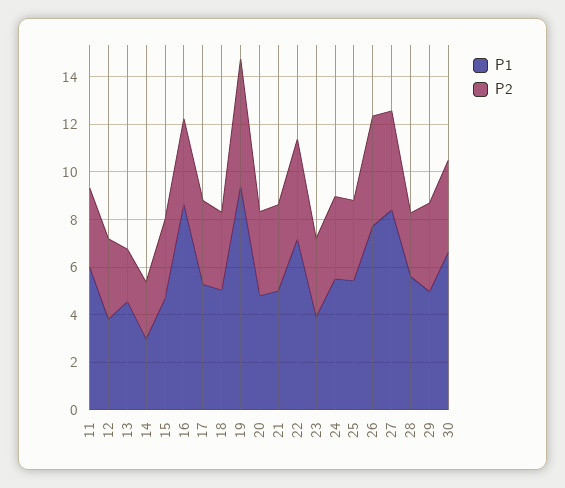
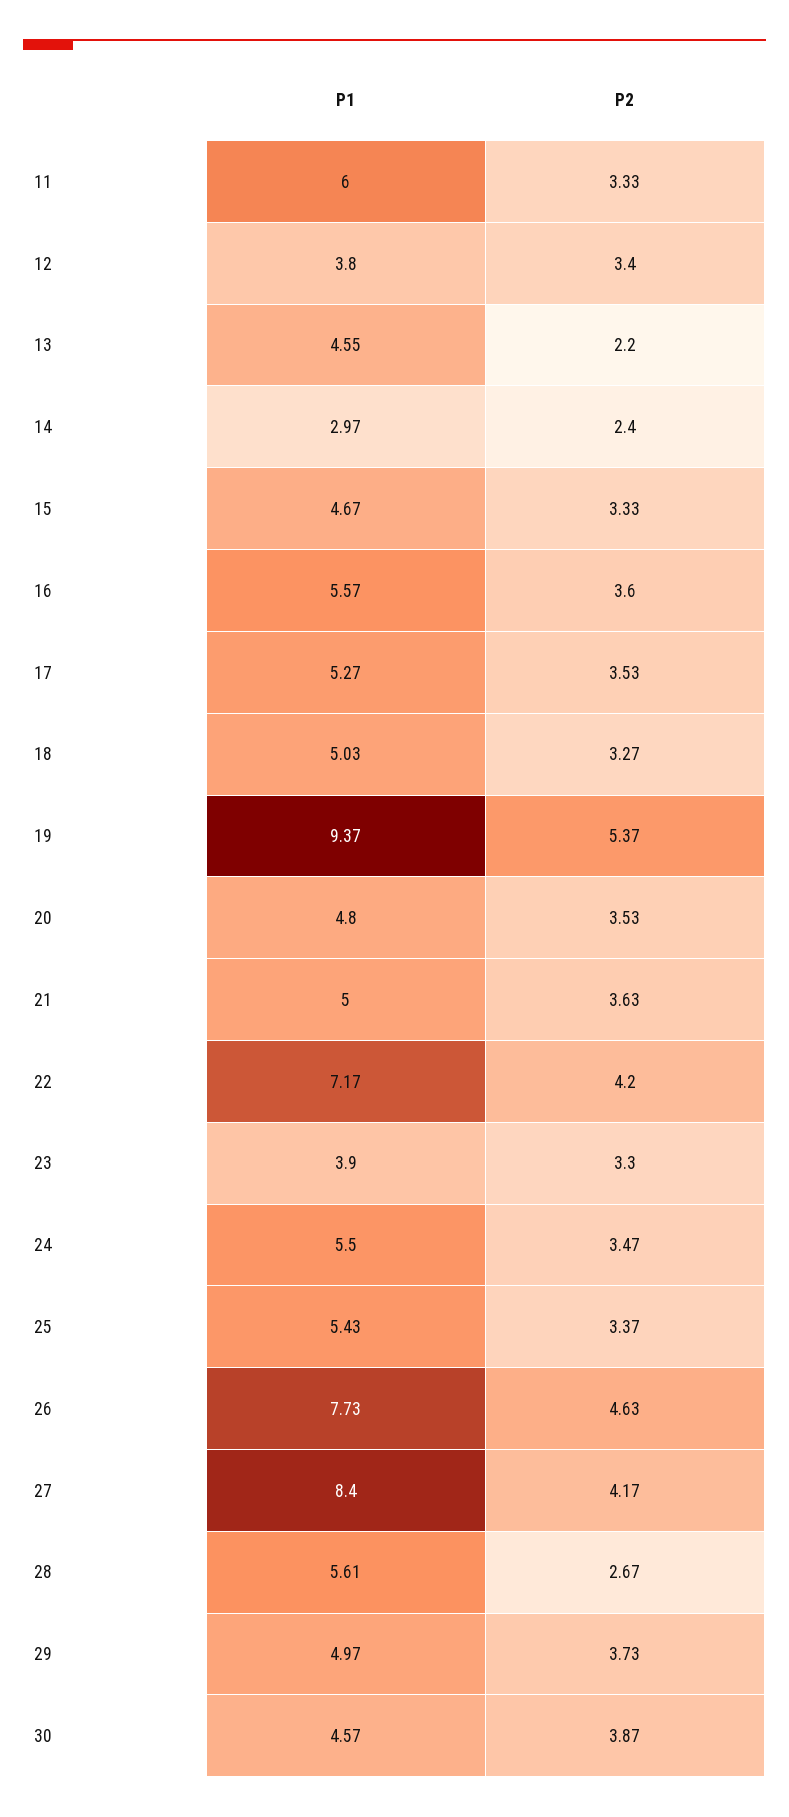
  {
    "P1": {
      "11": 6,
      "12": 3.8,
      "13": 4.55,
      "14": 2.97,
      "15": 4.67,
-     "16": 8.5,
+     "16": 5.57,
      "17": 5.27,
      "18": 5.03,
      "19": 9.37,
      "20": 4.8,
      "21": 5,
      "22": 7.17,
      "23": 3.9,
      "24": 5.5,
      "25": 5.43,
      "26": 7.73,
      "27": 8.4,
      "28": 5.61,
      "29": 4.97,
-     "30": 6.5
+     "30": 4.57
    },
    "P2": {
      "11": 3.33,
      "12": 3.4,
      "13": 2.2,
      "14": 2.4,
      "15": 3.33,
      "16": 3.6,
      "17": 3.53,
      "18": 3.27,
      "19": 5.37,
      "20": 3.53,
      "21": 3.63,
      "22": 4.2,
      "23": 3.3,
      "24": 3.47,
      "25": 3.37,
      "26": 4.63,
      "27": 4.17,
      "28": 2.67,
      "29": 3.73,
      "30": 3.87
    }
  }

